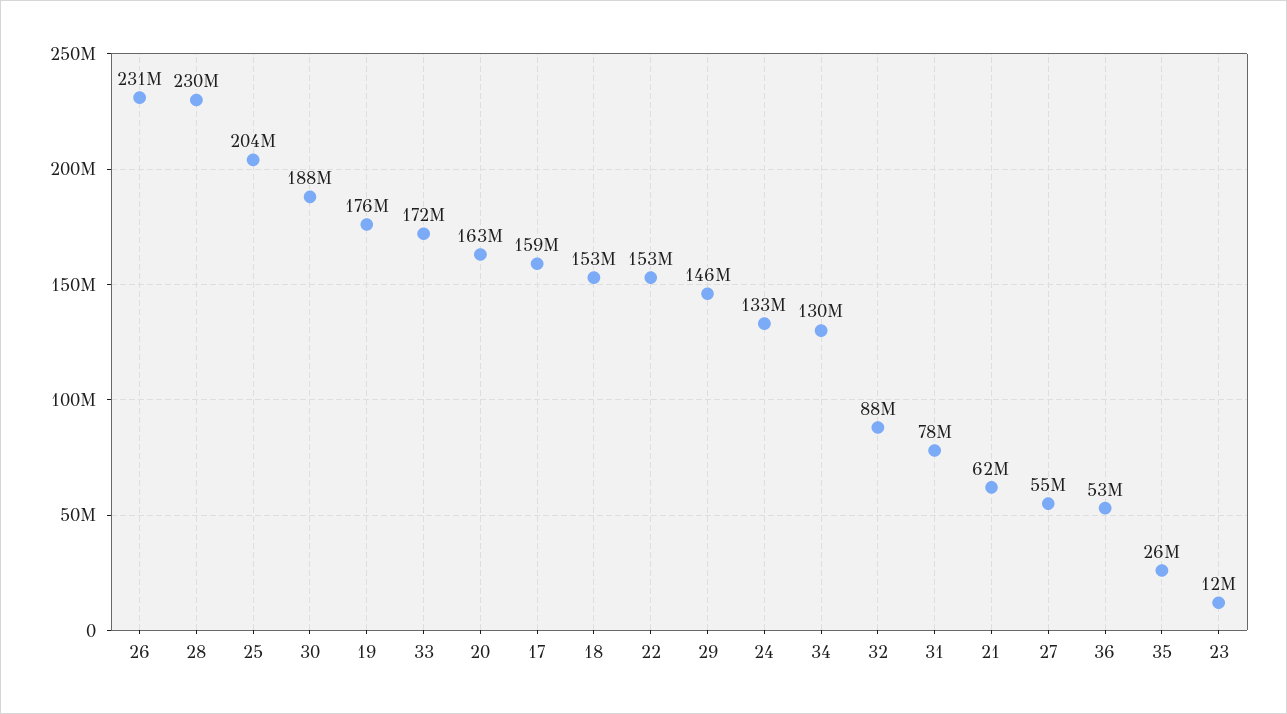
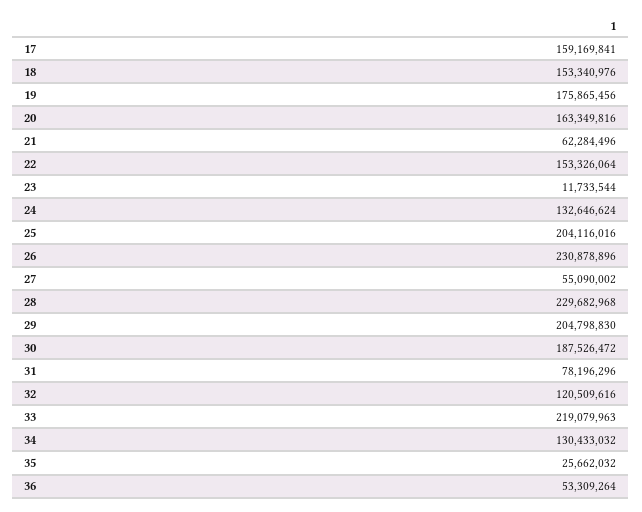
  {
    "26": 230878896,
    "28": 229682968,
    "25": 204116016,
    "30": 187526472,
    "19": 175865456,
-   "33": 172000000,
+   "33": 219079963,
    "20": 163349816,
    "17": 159169841,
    "18": 153340976,
    "22": 153326064,
-   "29": 146000000,
+   "29": 204798830,
    "24": 132646624,
    "34": 130433032,
-   "32": 88000000,
+   "32": 120509616,
    "31": 78196296,
    "21": 62284496,
    "27": 55090002,
    "36": 53309264,
    "35": 25662032,
    "23": 11733544
  }

